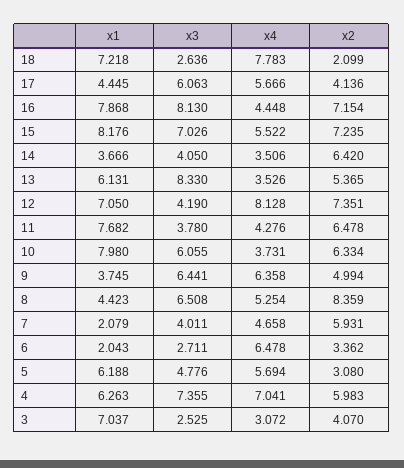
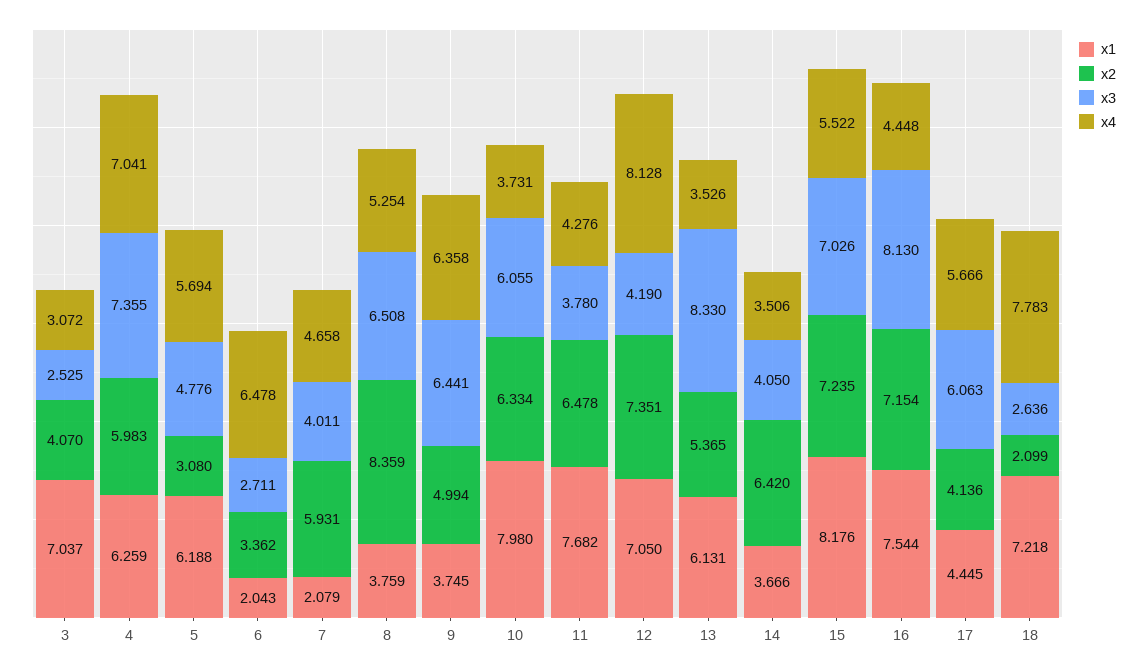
  {
    "x1": {
      "18": 7.218,
      "17": 4.445,
-     "16": 7.868,
+     "16": 7.544,
      "15": 8.176,
      "14": 3.666,
      "13": 6.131,
      "12": 7.05,
      "11": 7.682,
      "10": 7.98,
      "9": 3.745,
-     "8": 4.423,
+     "8": 3.759,
      "7": 2.079,
      "6": 2.043,
      "5": 6.188,
-     "4": 6.263,
+     "4": 6.259,
      "3": 7.037
    },
    "x3": {
      "18": 2.636,
      "17": 6.063,
      "16": 8.13,
      "15": 7.026,
      "14": 4.05,
      "13": 8.33,
      "12": 4.19,
      "11": 3.78,
      "10": 6.055,
      "9": 6.441,
      "8": 6.508,
      "7": 4.011,
      "6": 2.711,
      "5": 4.776,
      "4": 7.355,
      "3": 2.525
    },
    "x4": {
      "18": 7.783,
      "17": 5.666,
      "16": 4.448,
      "15": 5.522,
      "14": 3.506,
      "13": 3.526,
      "12": 8.128,
      "11": 4.276,
      "10": 3.731,
      "9": 6.358,
      "8": 5.254,
      "7": 4.658,
      "6": 6.478,
      "5": 5.694,
      "4": 7.041,
      "3": 3.072
    },
    "x2": {
      "18": 2.099,
      "17": 4.136,
      "16": 7.154,
      "15": 7.235,
      "14": 6.42,
      "13": 5.365,
      "12": 7.351,
      "11": 6.478,
      "10": 6.334,
      "9": 4.994,
      "8": 8.359,
      "7": 5.931,
      "6": 3.362,
      "5": 3.08,
      "4": 5.983,
      "3": 4.07
    }
  }

